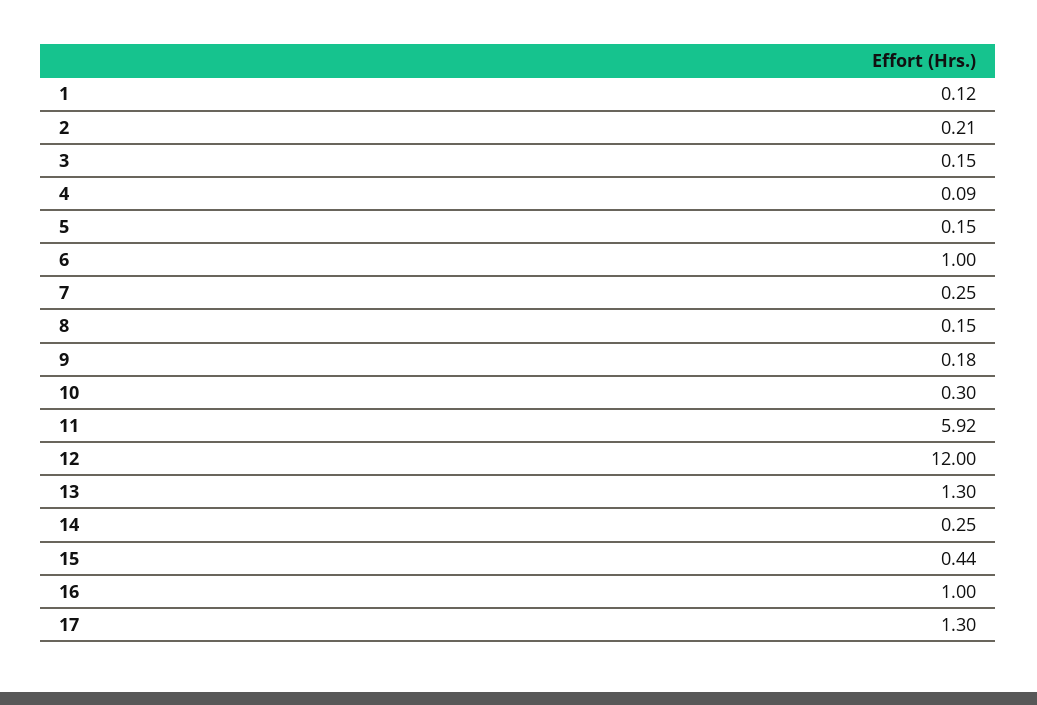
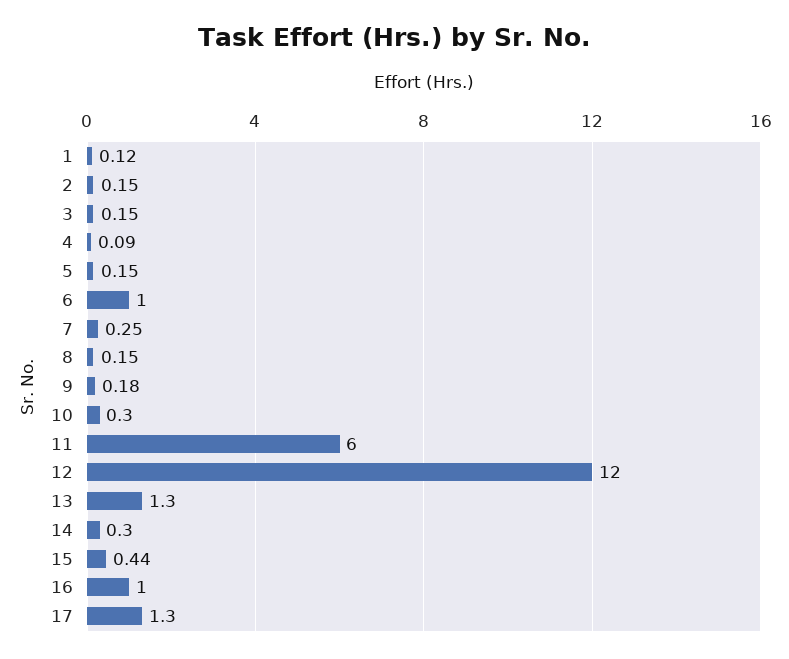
  {
    "1": 0.12,
-   "2": 0.21,
+   "2": 0.15,
    "3": 0.15,
    "4": 0.09,
    "5": 0.15,
    "6": 1,
    "7": 0.25,
    "8": 0.15,
    "9": 0.18,
    "10": 0.3,
-   "11": 5.92,
+   "11": 6,
    "12": 12,
    "13": 1.3,
-   "14": 0.25,
+   "14": 0.3,
    "15": 0.44,
    "16": 1,
    "17": 1.3
  }

